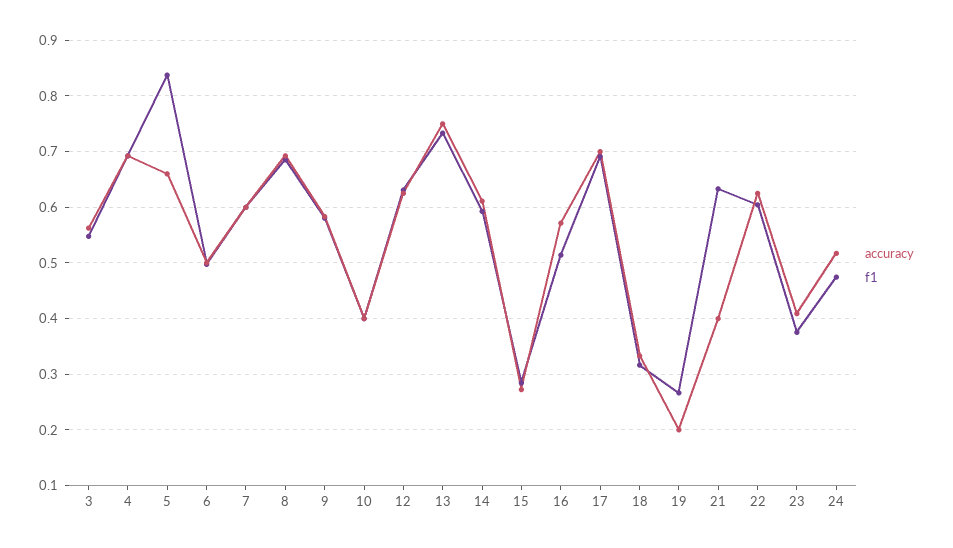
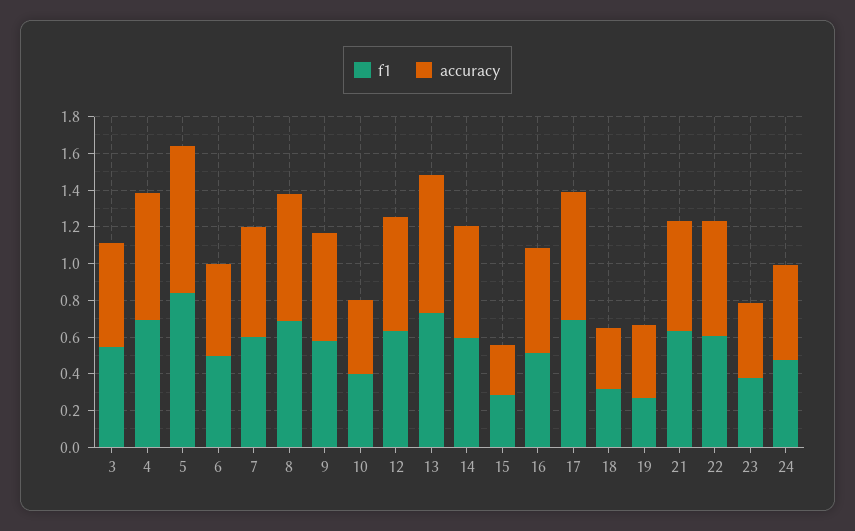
  {
    "accuracy": {
      "3": 0.56,
      "4": 0.7,
-     "5": 0.66,
+     "5": 0.8,
      "6": 0.5,
      "7": 0.6,
      "8": 0.7,
      "9": 0.58,
      "10": 0.4,
      "12": 0.62,
      "13": 0.76,
      "14": 0.62,
      "15": 0.28,
      "16": 0.58,
      "17": 0.7,
      "18": 0.34,
-     "19": 0.2,
+     "19": 0.4,
-     "21": 0.4,
+     "21": 0.6,
      "22": 0.62,
      "23": 0.4,
      "24": 0.52
    },
    "f1": {
      "3": 0.54,
      "4": 0.7,
      "5": 0.84,
      "6": 0.5,
      "7": 0.6,
      "8": 0.68,
      "9": 0.58,
      "10": 0.4,
      "12": 0.64,
      "13": 0.74,
      "14": 0.6,
      "15": 0.28,
      "16": 0.52,
      "17": 0.7,
      "18": 0.32,
      "19": 0.26,
      "21": 0.64,
      "22": 0.6,
      "23": 0.38,
      "24": 0.48
    }
  }

